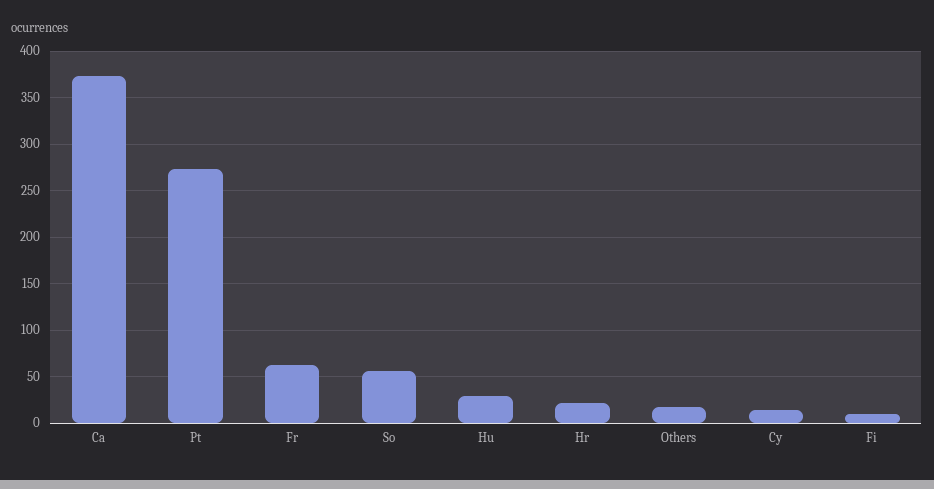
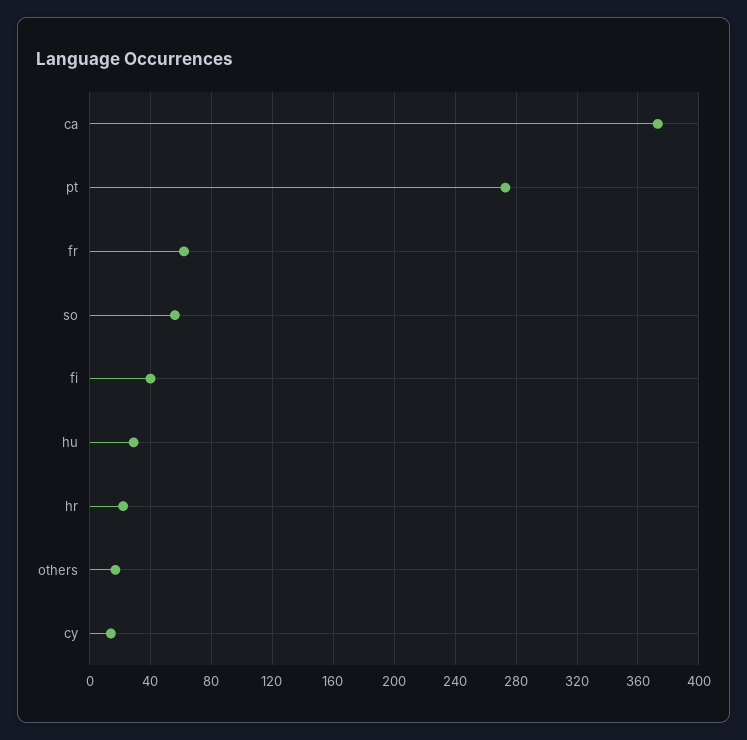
  {
    "Ca": 375,
    "Pt": 275,
    "Fr": 60,
    "So": 55,
    "Hu": 30,
    "Hr": 20,
    "Others": 15,
    "Cy": 15,
-   "Fi": 10
+   "Fi": 40
  }

